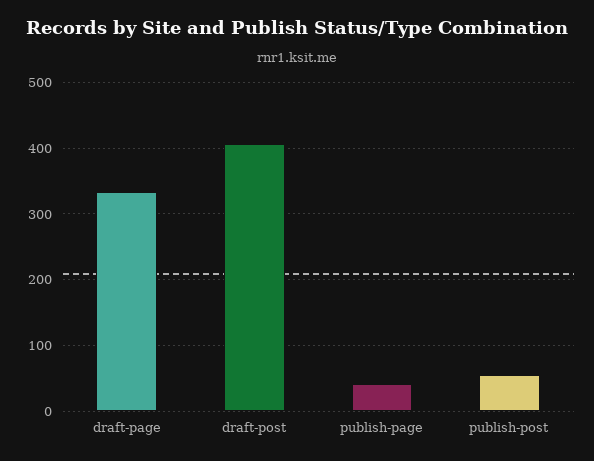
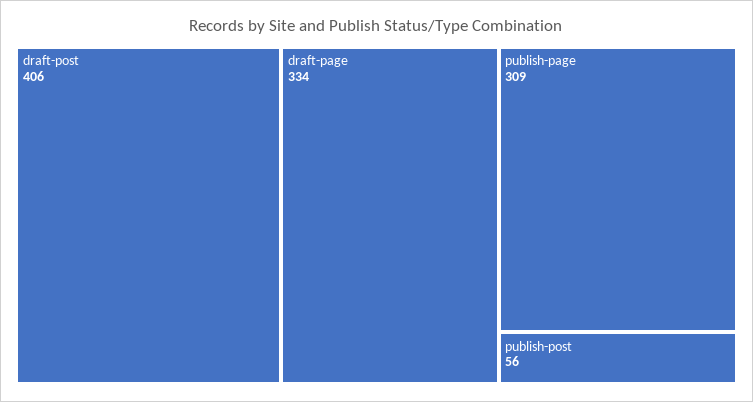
  {
    "draft-page": 334,
    "draft-post": 406,
-   "publish-page": 40,
+   "publish-page": 309,
    "publish-post": 56
  }

